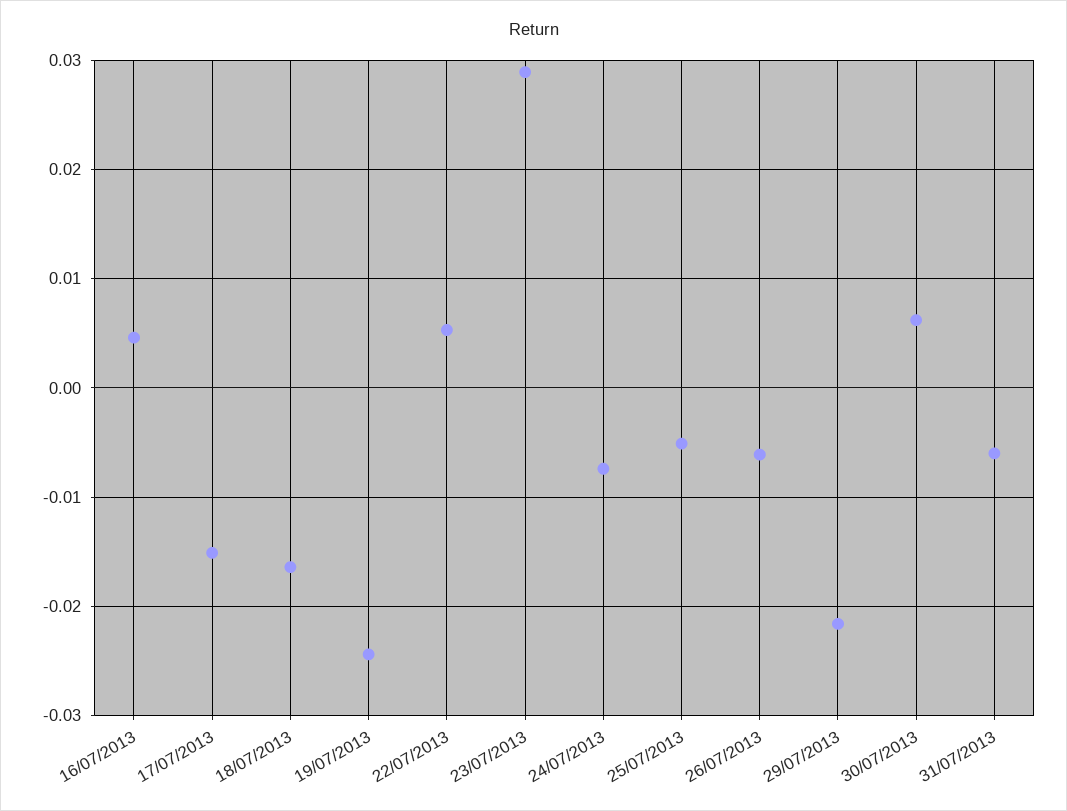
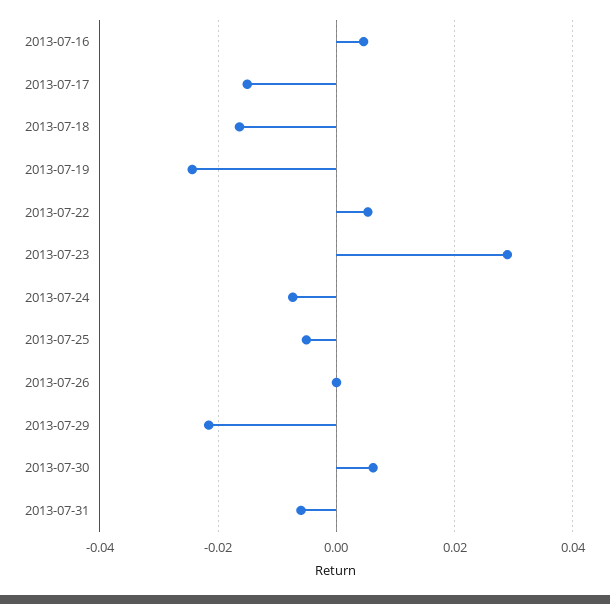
  {
    "16/07/2013": 0.005,
    "17/07/2013": -0.015,
    "18/07/2013": -0.016,
    "19/07/2013": -0.024,
    "22/07/2013": 0.005,
    "23/07/2013": 0.029,
    "24/07/2013": -0.007,
    "25/07/2013": -0.005,
-   "26/07/2013": -0.006,
+   "26/07/2013": 0,
    "29/07/2013": -0.022,
    "30/07/2013": 0.006,
    "31/07/2013": -0.006
  }

